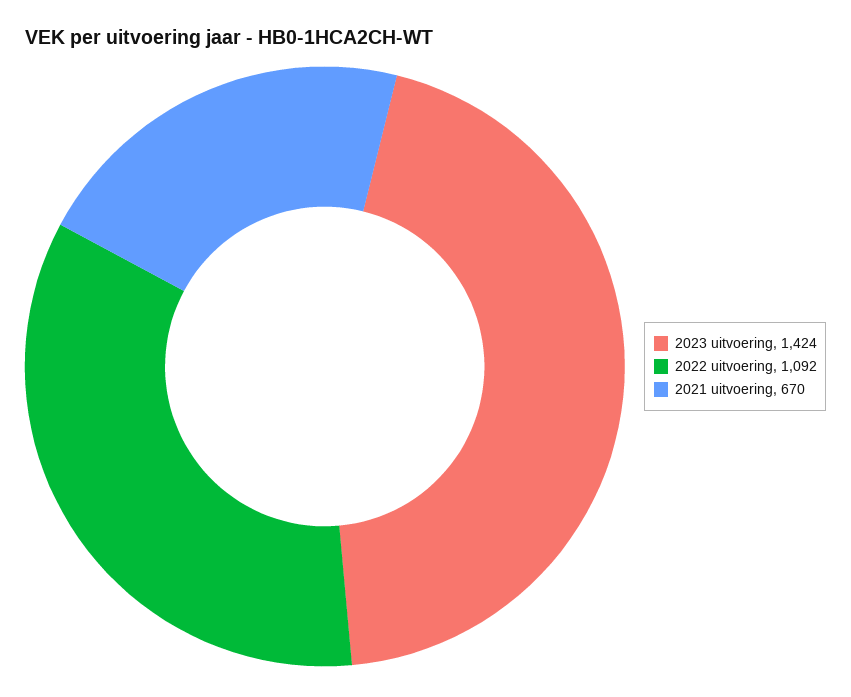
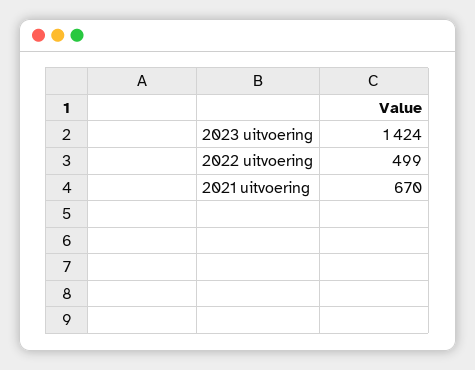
  {
    "2023 uitvoering": 1424,
-   "2022 uitvoering": 1092,
+   "2022 uitvoering": 499,
    "2021 uitvoering": 670
  }

